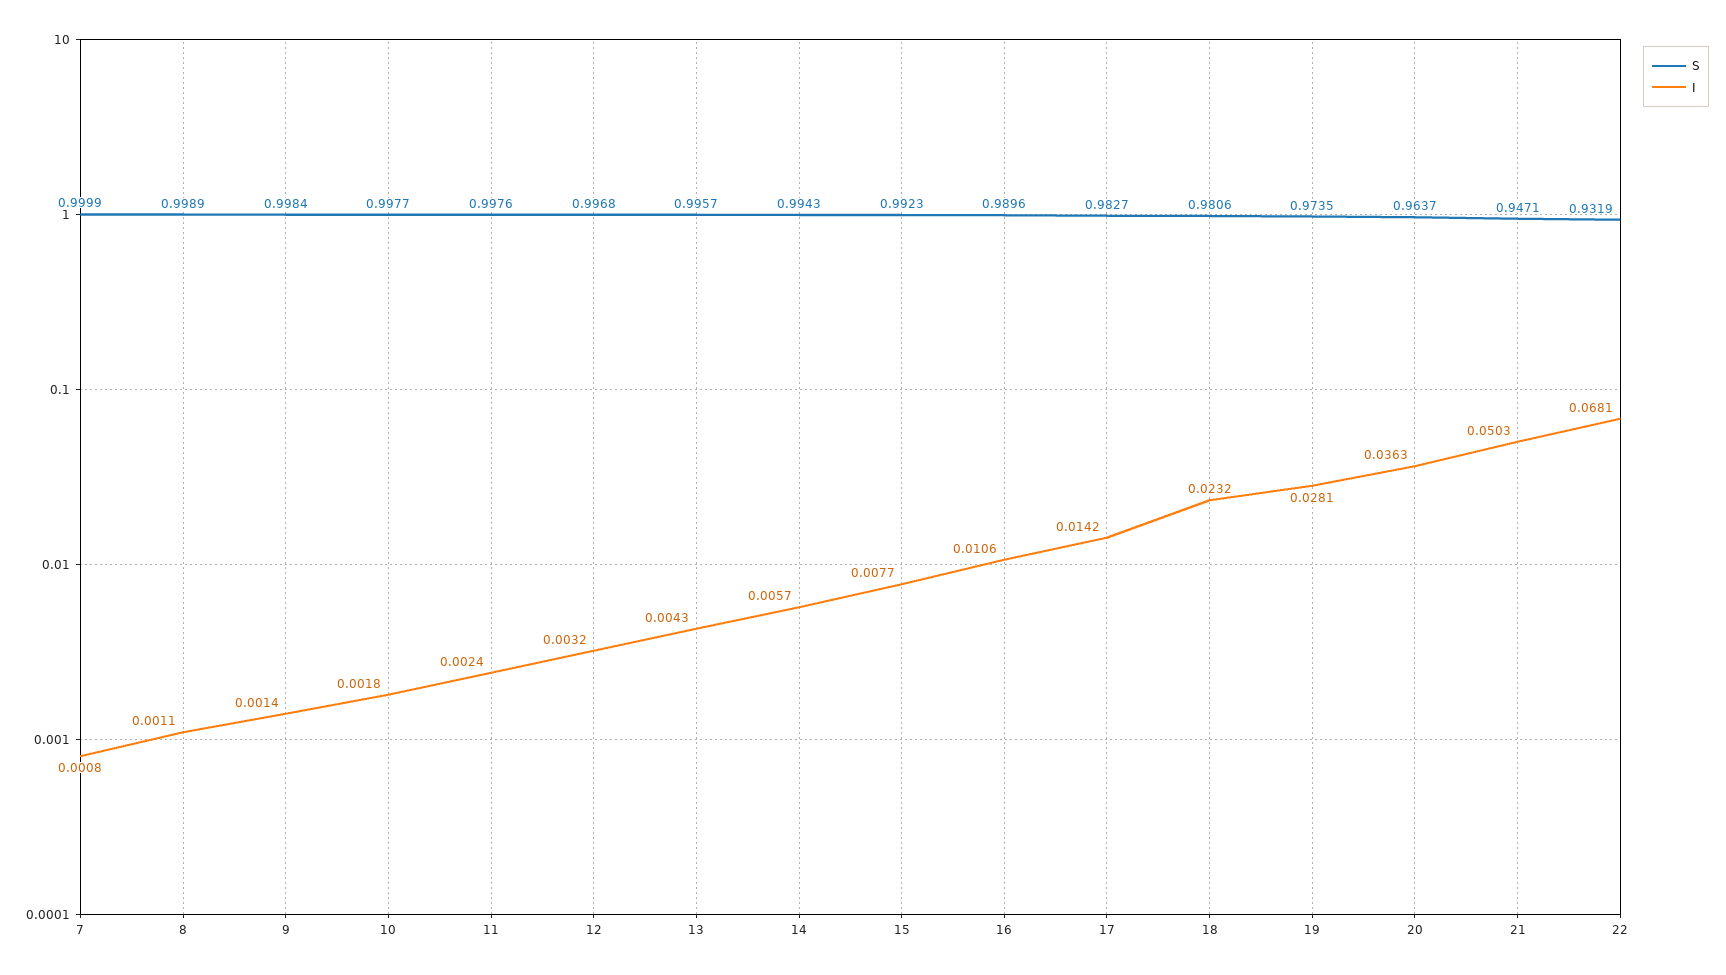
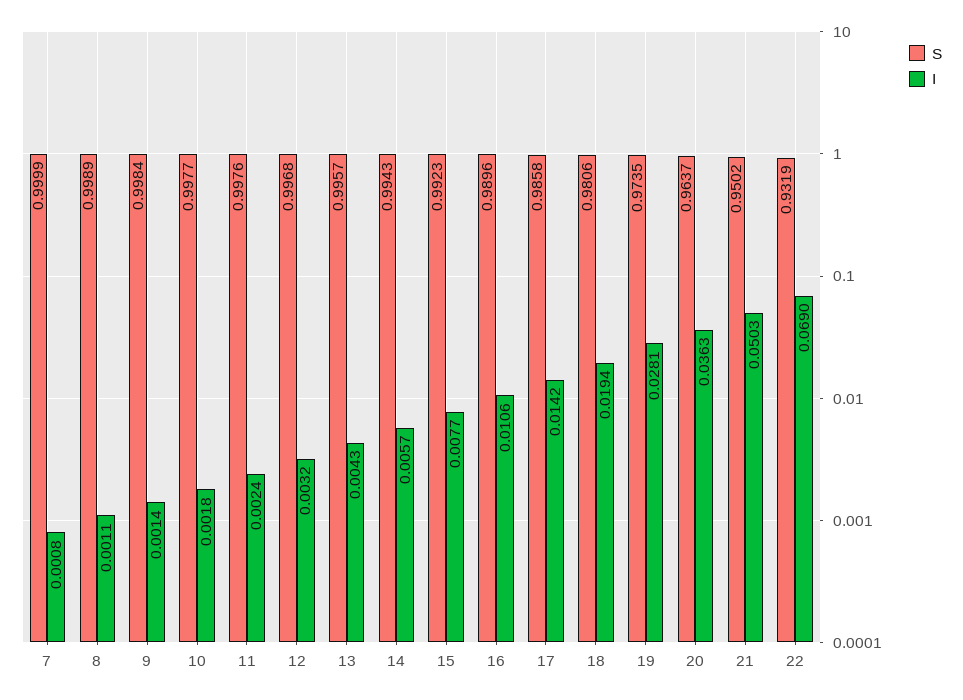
  {
    "S": {
      "7": 0.9999,
      "8": 0.9989,
      "9": 0.9984,
      "10": 0.9977,
      "11": 0.9976,
      "12": 0.9968,
      "13": 0.9957,
      "14": 0.9943,
      "15": 0.9923,
      "16": 0.9896,
-     "17": 0.9827,
+     "17": 0.9858,
      "18": 0.9806,
      "19": 0.9735,
      "20": 0.9637,
-     "21": 0.9471,
+     "21": 0.9502,
      "22": 0.9319
    },
    "I": {
      "7": 0.0008,
      "8": 0.0011,
      "9": 0.0014,
      "10": 0.0018,
      "11": 0.0024,
      "12": 0.0032,
      "13": 0.0043,
      "14": 0.0057,
      "15": 0.0077,
      "16": 0.0106,
      "17": 0.0142,
-     "18": 0.0232,
+     "18": 0.0194,
      "19": 0.0281,
      "20": 0.0363,
      "21": 0.0503,
-     "22": 0.0681
+     "22": 0.069
    }
  }

